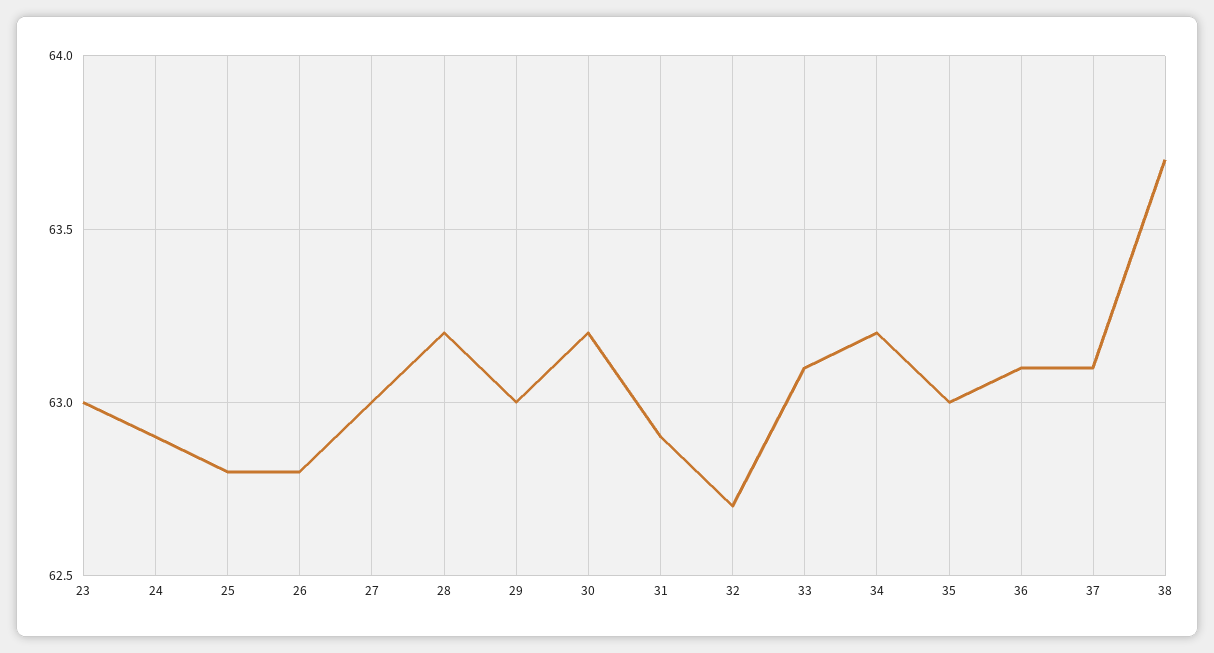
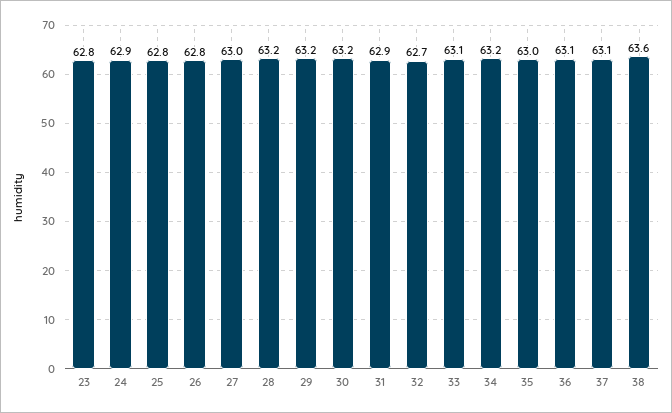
  {
-   "23": 63,
+   "23": 62.8,
    "24": 62.9,
    "25": 62.8,
    "26": 62.8,
    "27": 63,
    "28": 63.2,
-   "29": 63,
+   "29": 63.2,
    "30": 63.2,
    "31": 62.9,
    "32": 62.7,
    "33": 63.1,
    "34": 63.2,
    "35": 63,
    "36": 63.1,
    "37": 63.1,
-   "38": 63.7
+   "38": 63.6
  }

